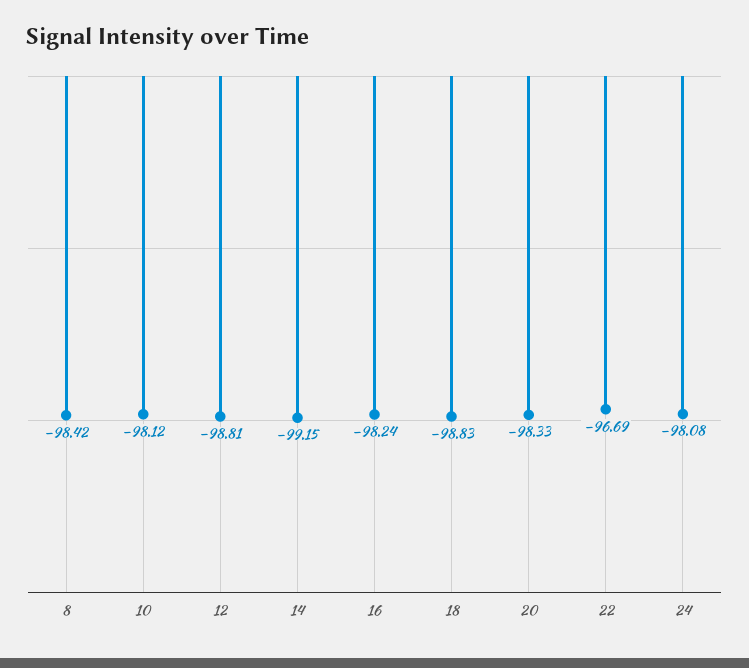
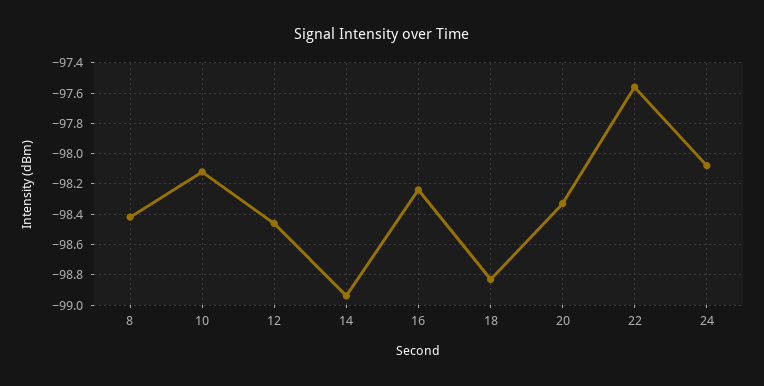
  {
    "8": -98.42,
    "10": -98.12,
-   "12": -98.81,
+   "12": -98.45,
-   "14": -99.15,
+   "14": -98.95,
    "16": -98.24,
    "18": -98.83,
    "20": -98.33,
-   "22": -96.69,
+   "22": -97.55,
    "24": -98.08
  }

